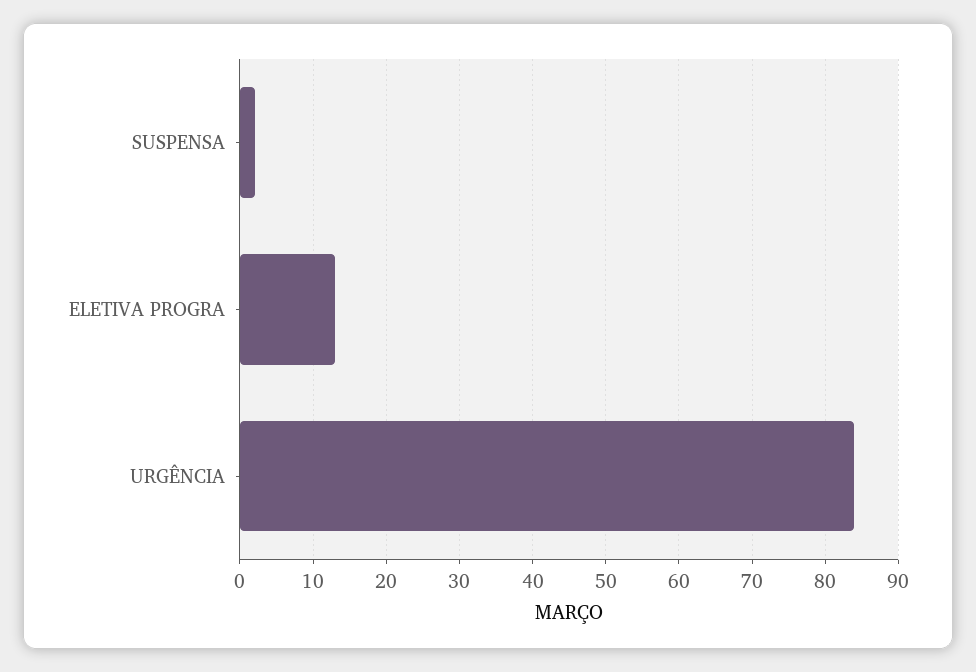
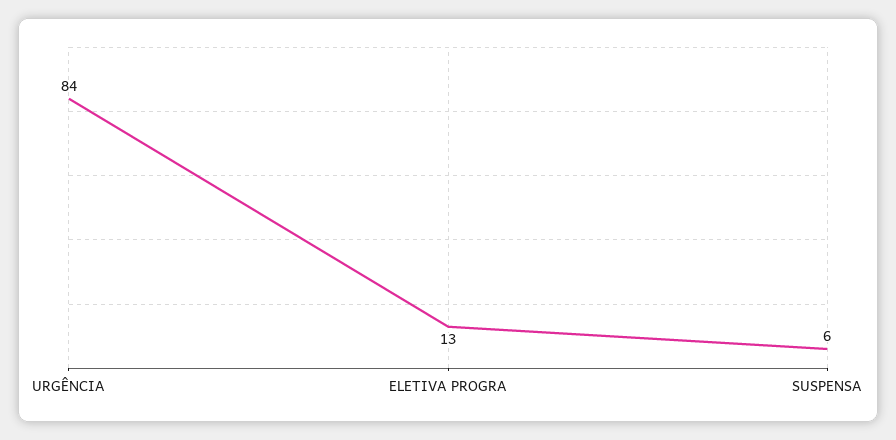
  {
-   "SUSPENSA": 2,
+   "SUSPENSA": 6,
    "ELETIVA PROGRA": 13,
    "URGÊNCIA": 84
  }

